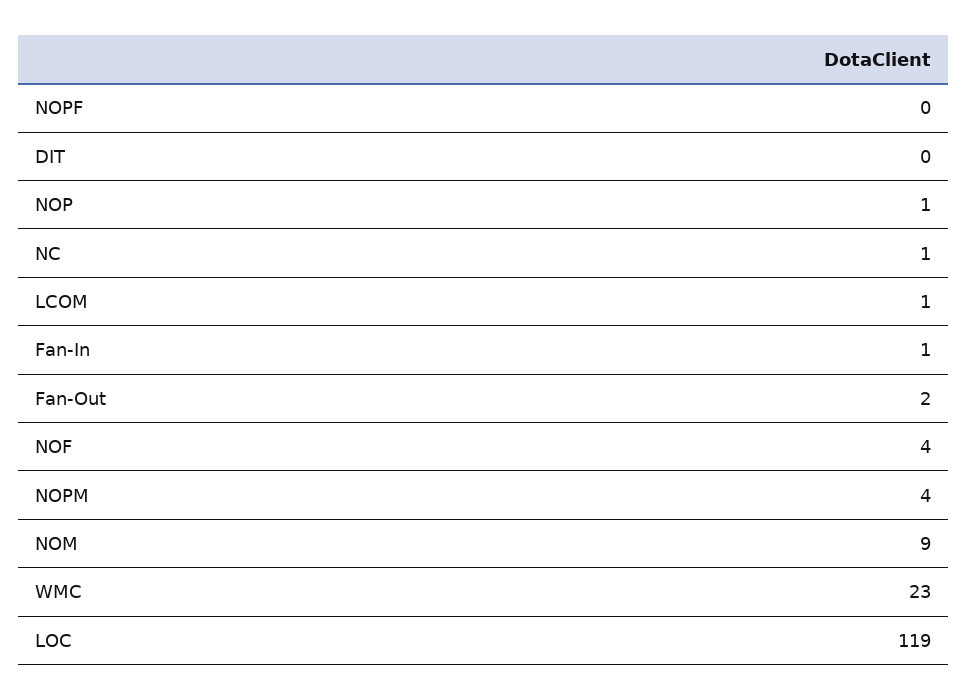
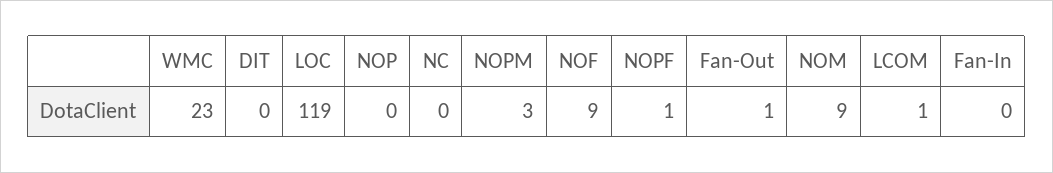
  {
-   "NOPF": 0,
+   "NOPF": 1,
    "DIT": 0,
-   "NOP": 1,
+   "NOP": 0,
-   "NC": 1,
+   "NC": 0,
    "LCOM": 1,
-   "Fan-In": 1,
+   "Fan-In": 0,
-   "Fan-Out": 2,
+   "Fan-Out": 1,
-   "NOF": 4,
+   "NOF": 9,
-   "NOPM": 4,
+   "NOPM": 3,
    "NOM": 9,
    "WMC": 23,
    "LOC": 119
  }

